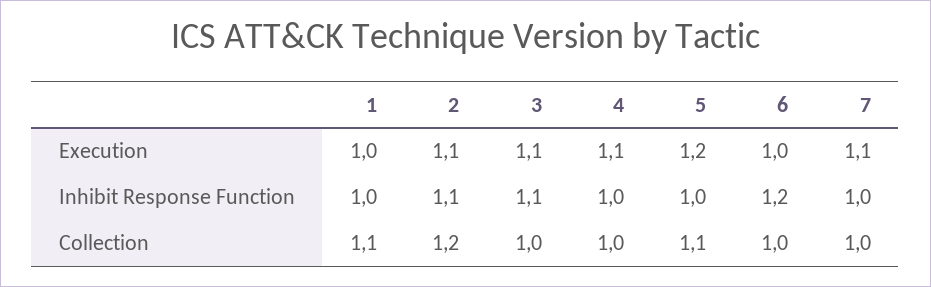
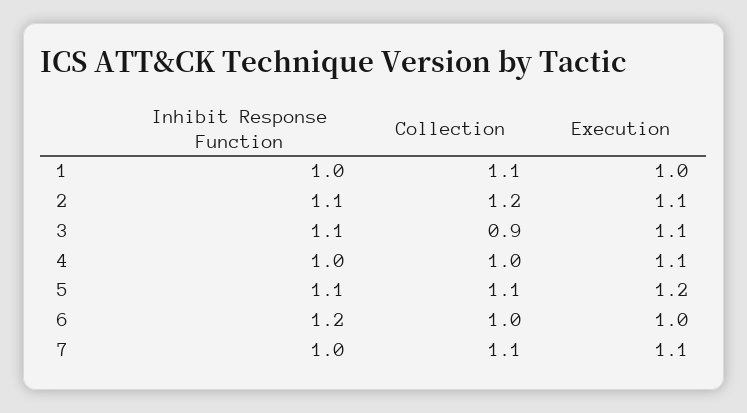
  {
    "1": {
      "Execution": 1,
      "Inhibit Response Function": 1,
      "Collection": 1.1
    },
    "2": {
      "Execution": 1.1,
      "Inhibit Response Function": 1.1,
      "Collection": 1.2
    },
    "3": {
      "Execution": 1.1,
      "Inhibit Response Function": 1.1,
-     "Collection": 1
+     "Collection": 0.9
    },
    "4": {
      "Execution": 1.1,
      "Inhibit Response Function": 1,
      "Collection": 1
    },
    "5": {
      "Execution": 1.2,
-     "Inhibit Response Function": 1,
+     "Inhibit Response Function": 1.1,
      "Collection": 1.1
    },
    "6": {
      "Execution": 1,
      "Inhibit Response Function": 1.2,
      "Collection": 1
    },
    "7": {
      "Execution": 1.1,
      "Inhibit Response Function": 1,
-     "Collection": 1
+     "Collection": 1.1
    }
  }

